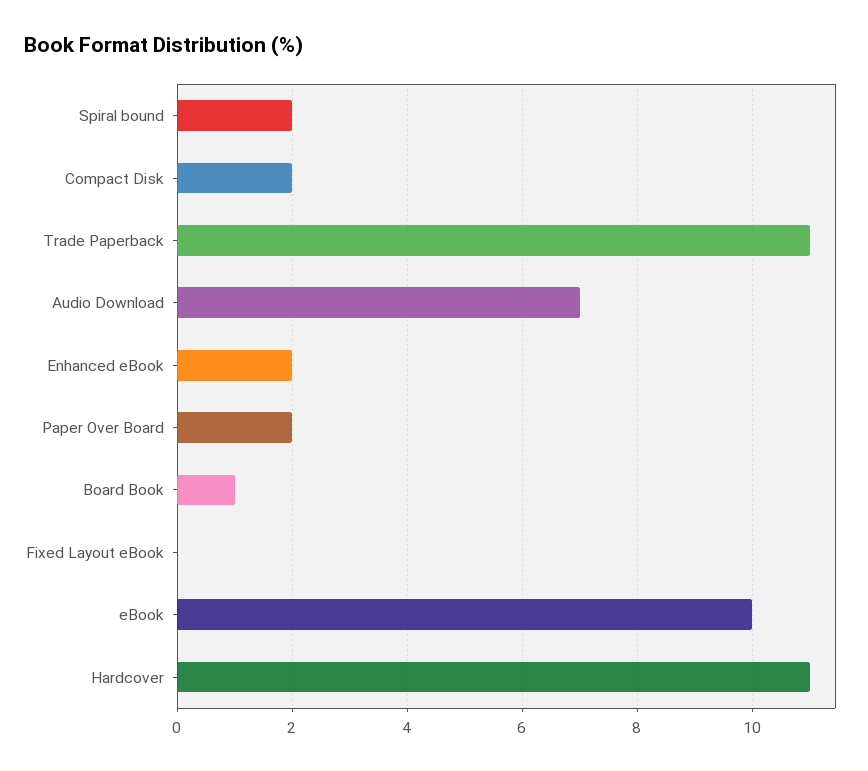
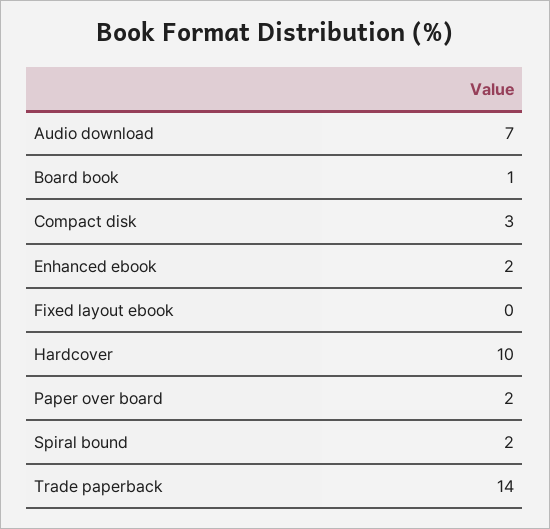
  {
    "Spiral bound": 2,
-   "Compact Disk": 2,
+   "Compact Disk": 3,
-   "Trade Paperback": 11,
+   "Trade Paperback": 14,
    "Audio Download": 7,
    "Enhanced eBook": 2,
    "Paper Over Board": 2,
    "Board Book": 1,
    "Fixed Layout eBook": 0,
-   "eBook": 10,
-   "Hardcover": 11
+   "Hardcover": 10
  }

